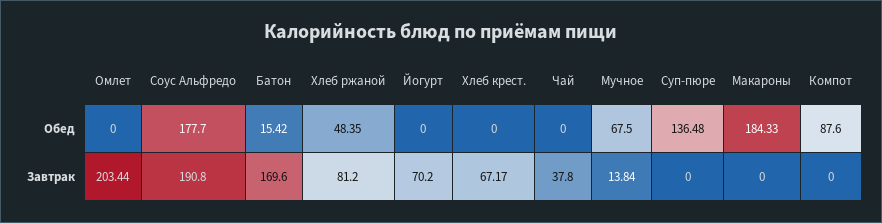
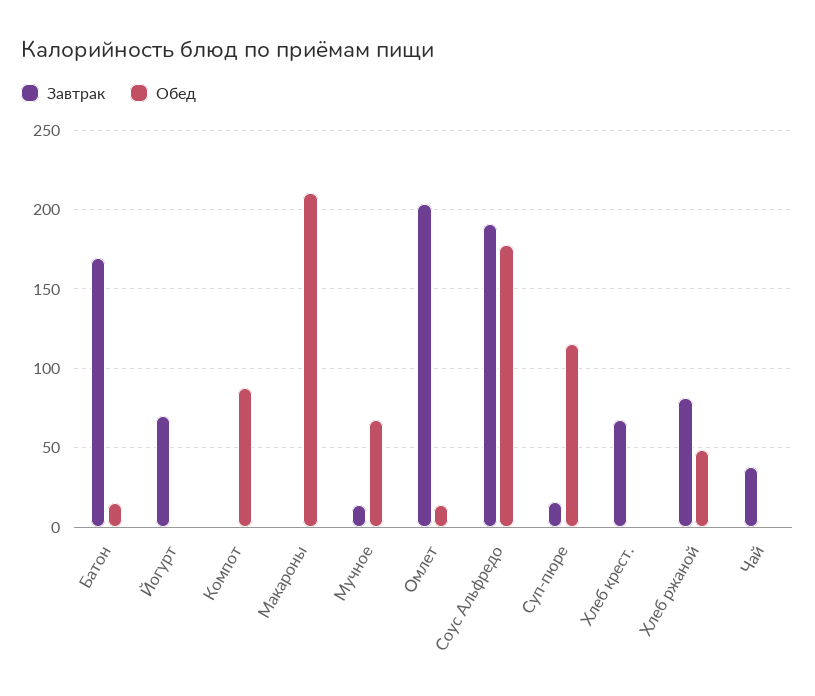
  {
    "Обед": {
-     "Омлет": 0,
+     "Омлет": 15,
      "Соус Альфредо": 177.7,
      "Батон": 15.42,
      "Хлеб ржаной": 48.35,
      "Йогурт": 0,
      "Хлеб крест.": 0,
      "Чай": 0,
      "Мучное": 67.5,
-     "Суп-пюре": 136.48,
+     "Суп-пюре": 115,
-     "Макароны": 184.33,
+     "Макароны": 210,
      "Компот": 87.6
    },
    "Завтрак": {
      "Омлет": 203.44,
      "Соус Альфредо": 190.8,
      "Батон": 169.6,
      "Хлеб ржаной": 81.2,
      "Йогурт": 70.2,
      "Хлеб крест.": 67.17,
      "Чай": 37.8,
      "Мучное": 13.84,
-     "Суп-пюре": 0,
+     "Суп-пюре": 15,
      "Макароны": 0,
      "Компот": 0
    }
  }

